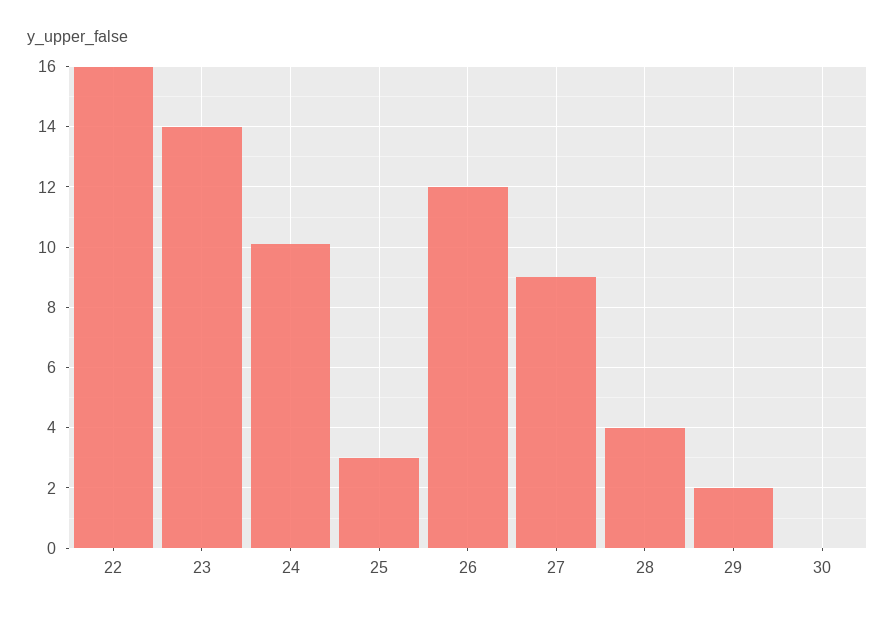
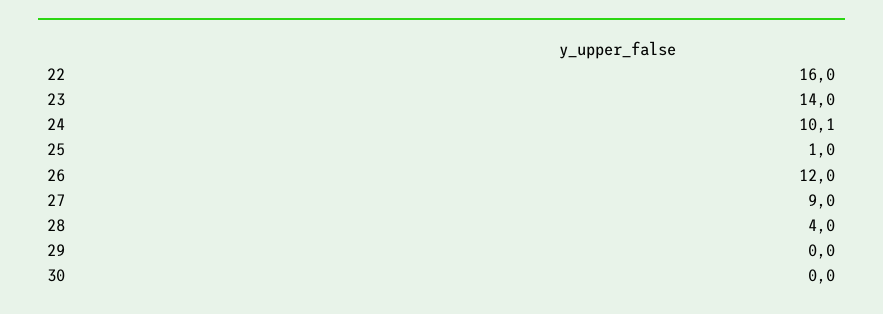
  {
    "22": 16,
    "23": 14,
    "24": 10.1,
-   "25": 3,
+   "25": 1,
    "26": 12,
    "27": 9,
    "28": 4,
-   "29": 2,
+   "29": 0,
    "30": 0
  }

